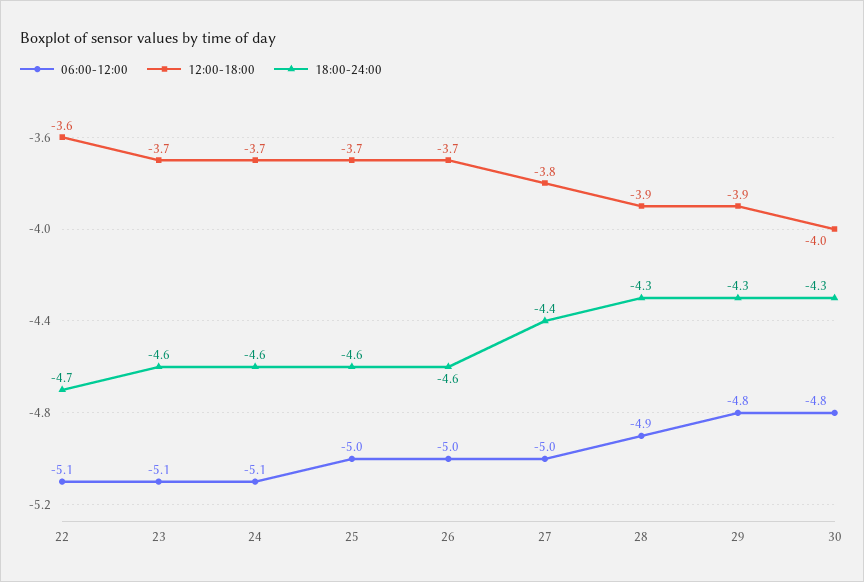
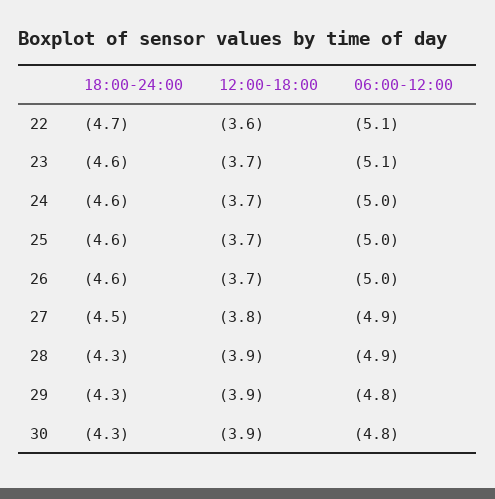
  {
    "06:00-12:00": {
      "22": -5.1,
      "23": -5.1,
-     "24": -5.1,
+     "24": -5,
      "25": -5,
      "26": -5,
-     "27": -5,
+     "27": -4.9,
      "28": -4.9,
      "29": -4.8,
      "30": -4.8
    },
    "12:00-18:00": {
      "22": -3.6,
      "23": -3.7,
      "24": -3.7,
      "25": -3.7,
      "26": -3.7,
      "27": -3.8,
      "28": -3.9,
      "29": -3.9,
-     "30": -4
+     "30": -3.9
    },
    "18:00-24:00": {
      "22": -4.7,
      "23": -4.6,
      "24": -4.6,
      "25": -4.6,
      "26": -4.6,
-     "27": -4.4,
+     "27": -4.5,
      "28": -4.3,
      "29": -4.3,
      "30": -4.3
    }
  }

